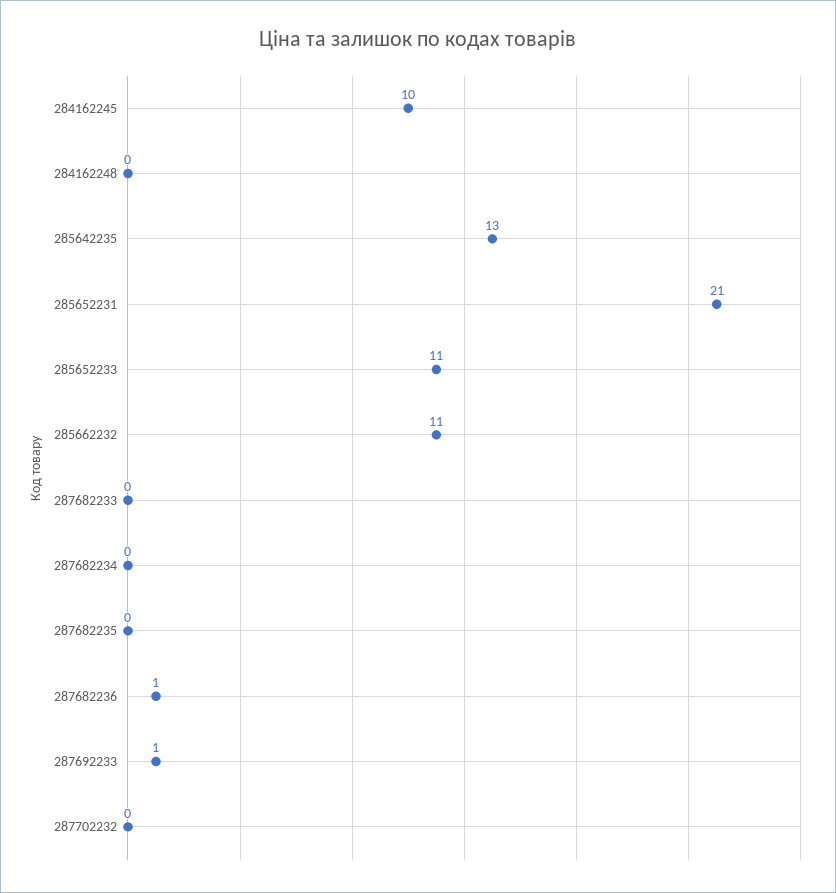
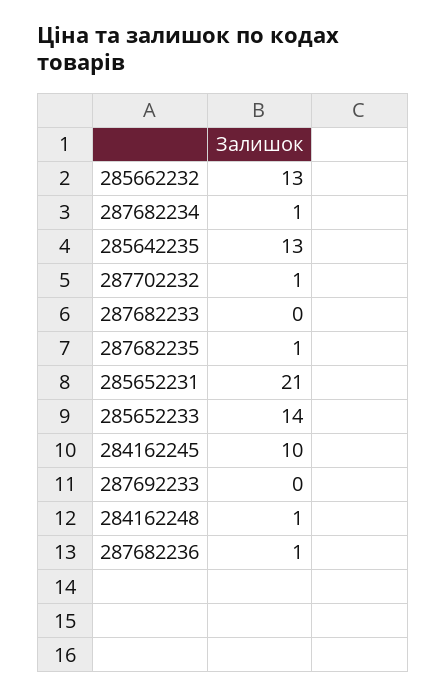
  {
    "284162245": 10,
-   "284162248": 0,
+   "284162248": 1,
    "285642235": 13,
    "285652231": 21,
-   "285652233": 11,
+   "285652233": 14,
-   "285662232": 11,
+   "285662232": 13,
    "287682233": 0,
-   "287682234": 0,
+   "287682234": 1,
-   "287682235": 0,
+   "287682235": 1,
    "287682236": 1,
-   "287692233": 1,
+   "287692233": 0,
-   "287702232": 0
+   "287702232": 1
  }

